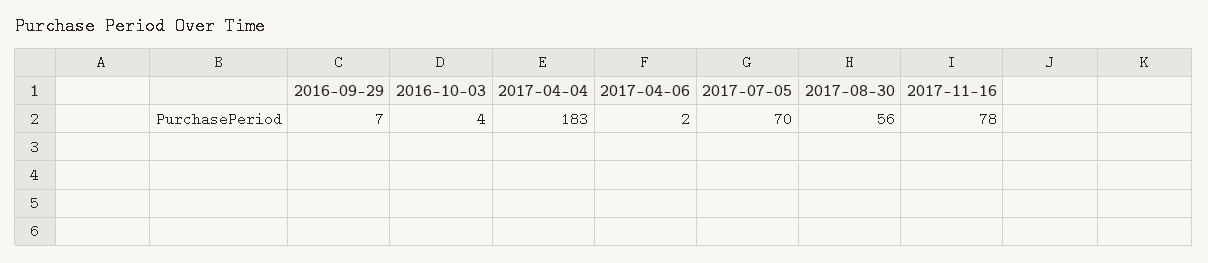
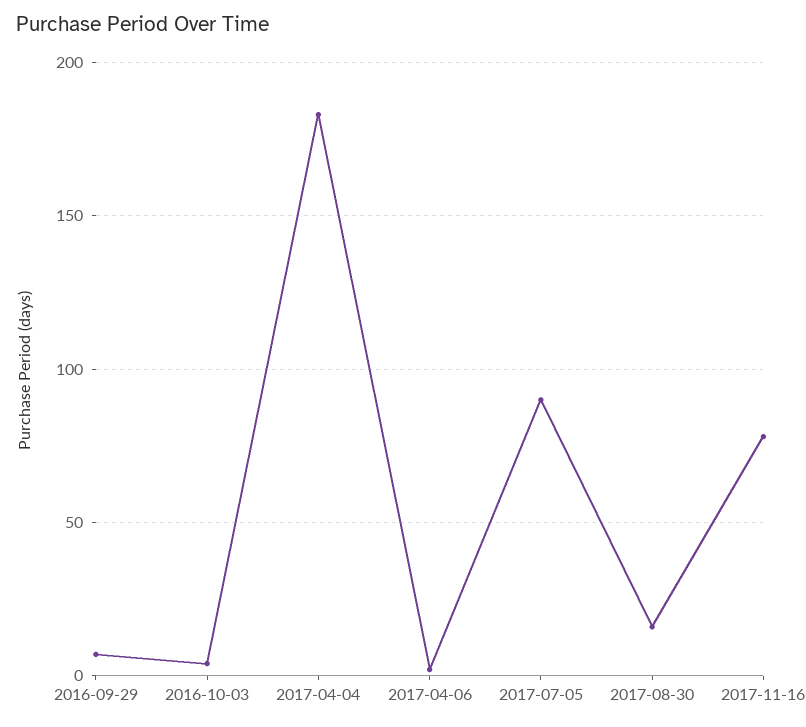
  {
    "2016-09-29": 7,
    "2016-10-03": 4,
    "2017-04-04": 183,
    "2017-04-06": 2,
-   "2017-07-05": 70,
+   "2017-07-05": 90,
-   "2017-08-30": 56,
+   "2017-08-30": 15,
    "2017-11-16": 78
  }

